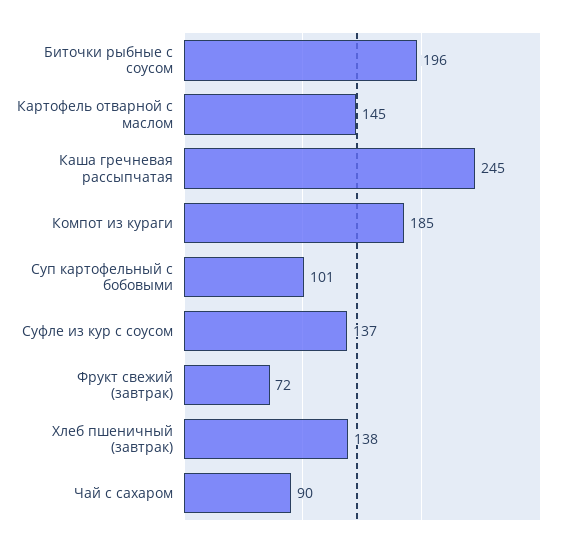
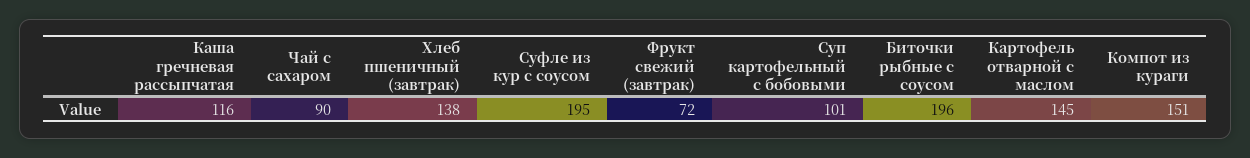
  {
    "Биточки рыбные с соусом": 196,
    "Картофель отварной с маслом": 145,
-   "Каша гречневая рассыпчатая": 245,
+   "Каша гречневая рассыпчатая": 116,
-   "Компот из кураги": 185,
+   "Компот из кураги": 151,
    "Суп картофельный с бобовыми": 101,
-   "Суфле из кур с соусом": 137,
+   "Суфле из кур с соусом": 195,
    "Фрукт свежий (завтрак)": 72,
    "Хлеб пшеничный (завтрак)": 138,
    "Чай с сахаром": 90
  }

